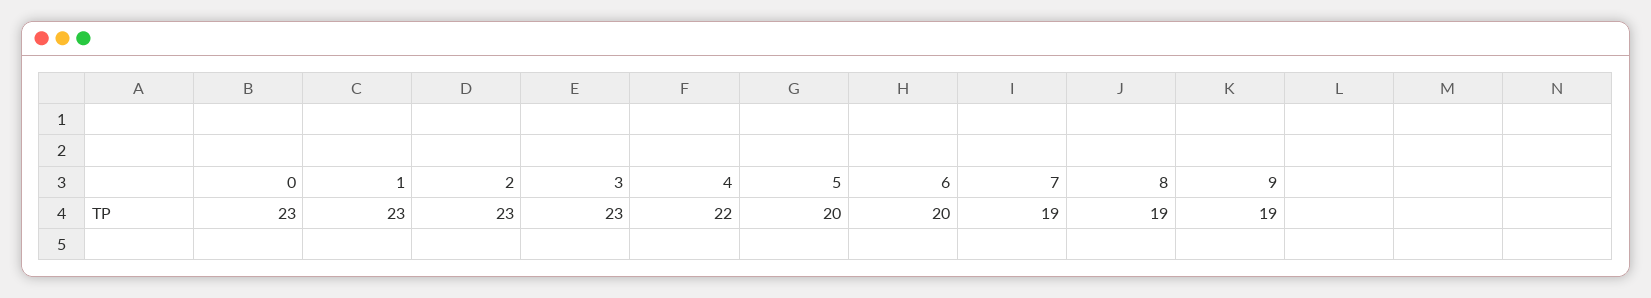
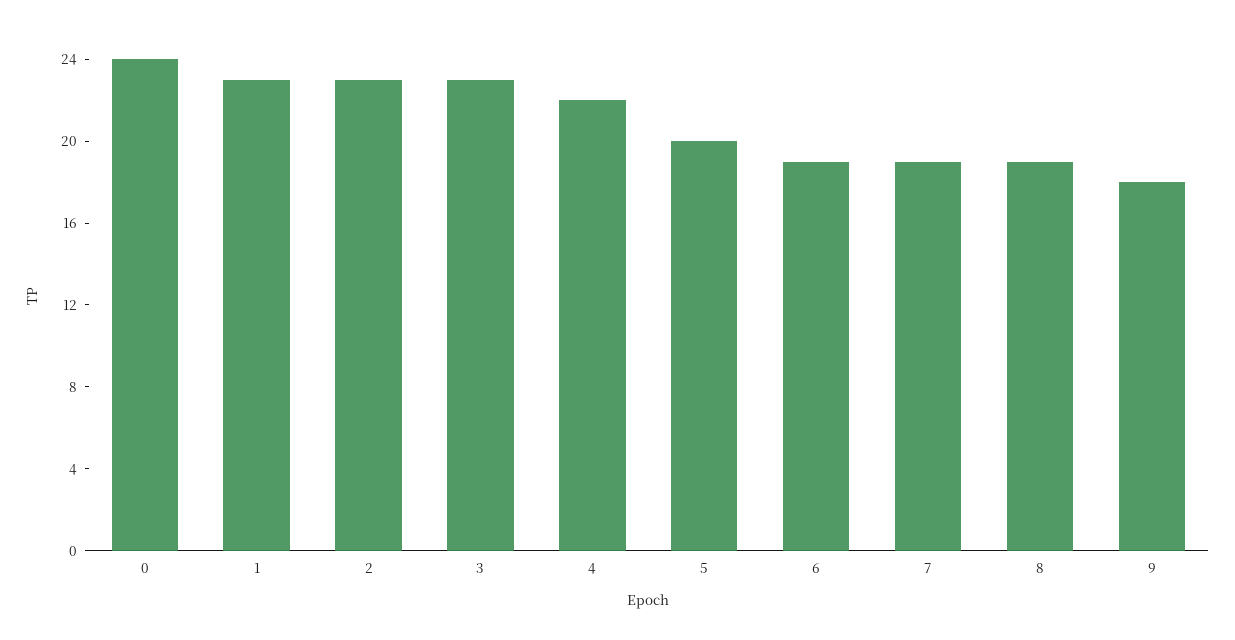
  {
-   "0": 23,
+   "0": 24,
    "1": 23,
    "2": 23,
    "3": 23,
    "4": 22,
    "5": 20,
-   "6": 20,
+   "6": 19,
    "7": 19,
    "8": 19,
-   "9": 19
+   "9": 18
  }

